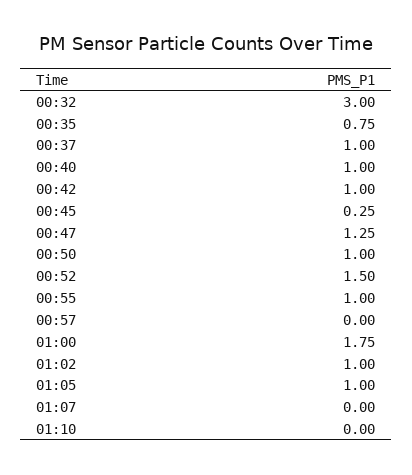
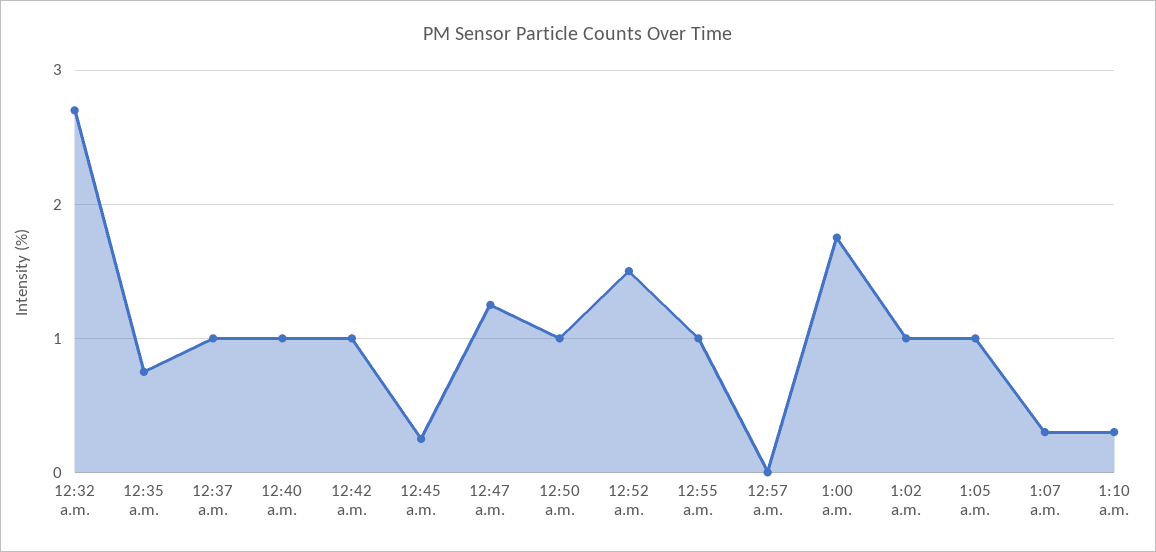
  {
-   "00:32": 3,
+   "00:32": 2.7,
    "00:35": 0.75,
    "00:37": 1,
    "00:40": 1,
    "00:42": 1,
    "00:45": 0.25,
    "00:47": 1.25,
    "00:50": 1,
    "00:52": 1.5,
    "00:55": 1,
    "00:57": 0,
    "01:00": 1.75,
    "01:02": 1,
    "01:05": 1,
-   "01:07": 0,
+   "01:07": 0.3,
-   "01:10": 0
+   "01:10": 0.3
  }

